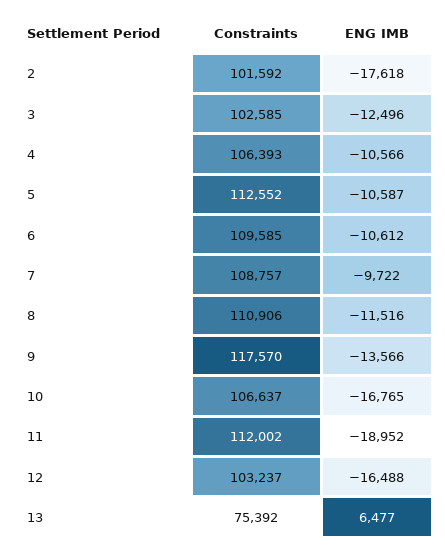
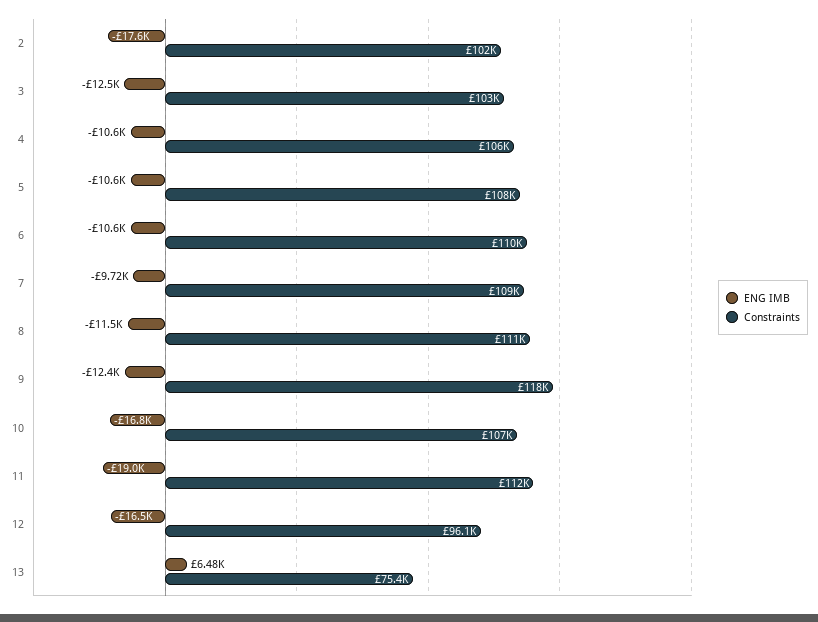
  {
    "Constraints": {
      "2": 101592,
      "3": 102585,
      "4": 106393,
-     "5": 112552,
+     "5": 108000,
      "6": 109585,
      "7": 108757,
      "8": 110906,
      "9": 117570,
      "10": 106637,
      "11": 112002,
-     "12": 103237,
+     "12": 96100,
      "13": 75392
    },
    "ENG IMB": {
      "2": -17618,
      "3": -12496,
      "4": -10566,
      "5": -10587,
      "6": -10612,
      "7": -9722,
      "8": -11516,
-     "9": -13566,
+     "9": -12400,
      "10": -16765,
      "11": -18952,
      "12": -16488,
      "13": 6477
    }
  }

